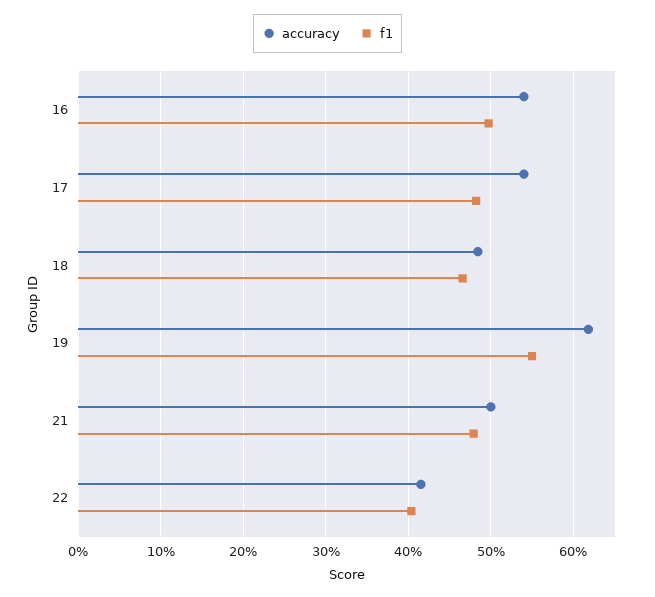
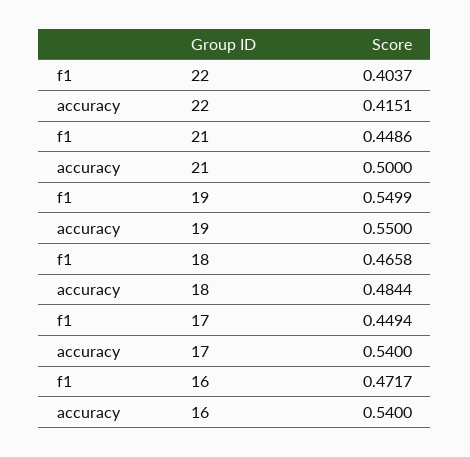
  {
    "accuracy": {
      "16": 0.54,
      "17": 0.54,
      "18": 0.4844,
-     "19": 0.62,
+     "19": 0.55,
      "21": 0.5,
      "22": 0.4151
    },
    "f1": {
-     "16": 0.5,
+     "16": 0.4717,
-     "17": 0.48,
+     "17": 0.4494,
      "18": 0.4658,
      "19": 0.5499,
-     "21": 0.48,
+     "21": 0.4486,
      "22": 0.4037
    }
  }

